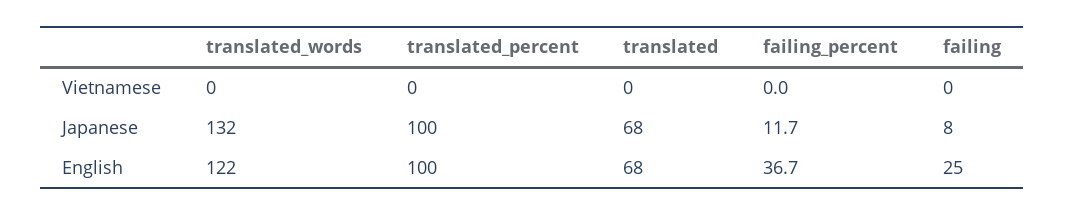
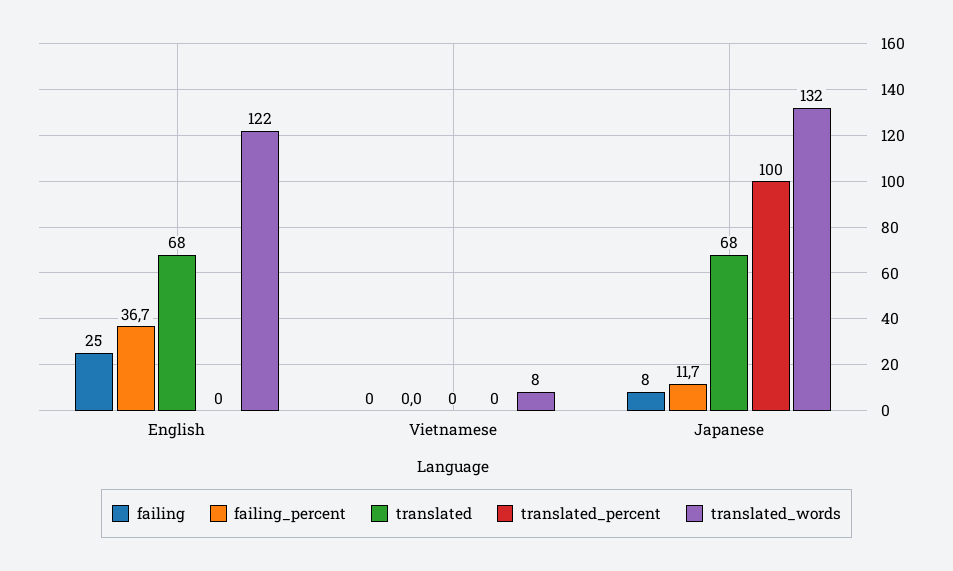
  {
    "translated_words": {
-     "Vietnamese": 0,
+     "Vietnamese": 8,
      "Japanese": 132,
      "English": 122
    },
    "translated_percent": {
      "Vietnamese": 0,
      "Japanese": 100,
-     "English": 100
+     "English": 0
    },
    "translated": {
      "Vietnamese": 0,
      "Japanese": 68,
      "English": 68
    },
    "failing_percent": {
      "Vietnamese": 0,
      "Japanese": 11.7,
      "English": 36.7
    },
    "failing": {
      "Vietnamese": 0,
      "Japanese": 8,
      "English": 25
    }
  }

